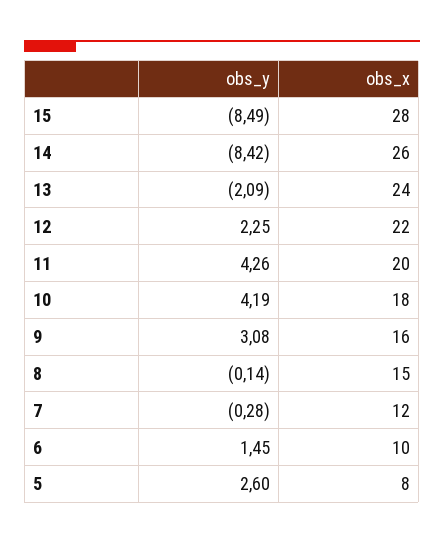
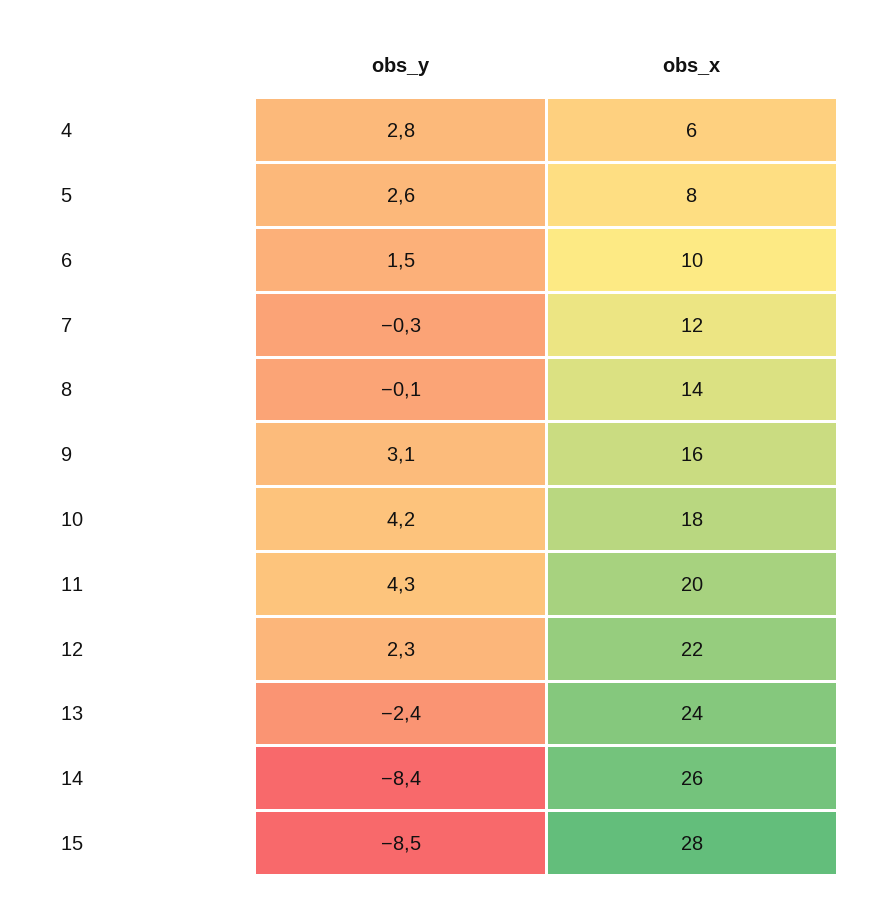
  {
    "obs_y": {
      "15": -8.49,
      "14": -8.42,
-     "13": -2.09,
+     "13": -2.4,
      "12": 2.25,
      "11": 4.26,
      "10": 4.19,
      "9": 3.08,
      "8": -0.14,
      "7": -0.28,
      "6": 1.45,
-     "5": 2.6
+     "5": 2.6,
+     "4": 2.8
    },
    "obs_x": {
      "15": 28,
      "14": 26,
      "13": 24,
      "12": 22,
      "11": 20,
      "10": 18,
      "9": 16,
-     "8": 15,
+     "8": 14,
      "7": 12,
      "6": 10,
-     "5": 8
+     "5": 8,
+     "4": 6
    }
  }

